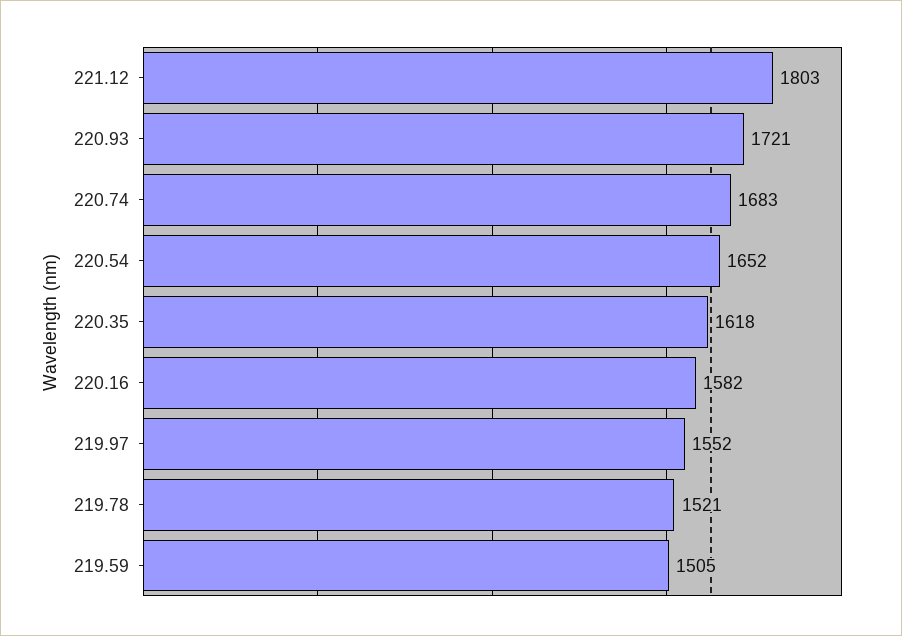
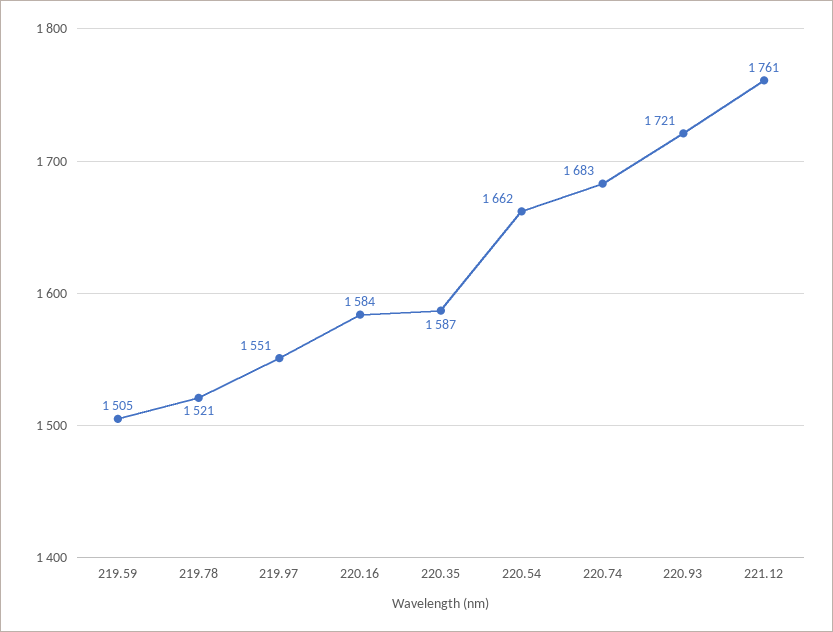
  {
-   "221.12": 1803,
+   "221.12": 1761,
    "220.93": 1721,
    "220.74": 1683,
-   "220.54": 1652,
+   "220.54": 1662,
-   "220.35": 1618,
+   "220.35": 1587,
-   "220.16": 1582,
+   "220.16": 1584,
-   "219.97": 1552,
+   "219.97": 1551,
    "219.78": 1521,
    "219.59": 1505
  }

